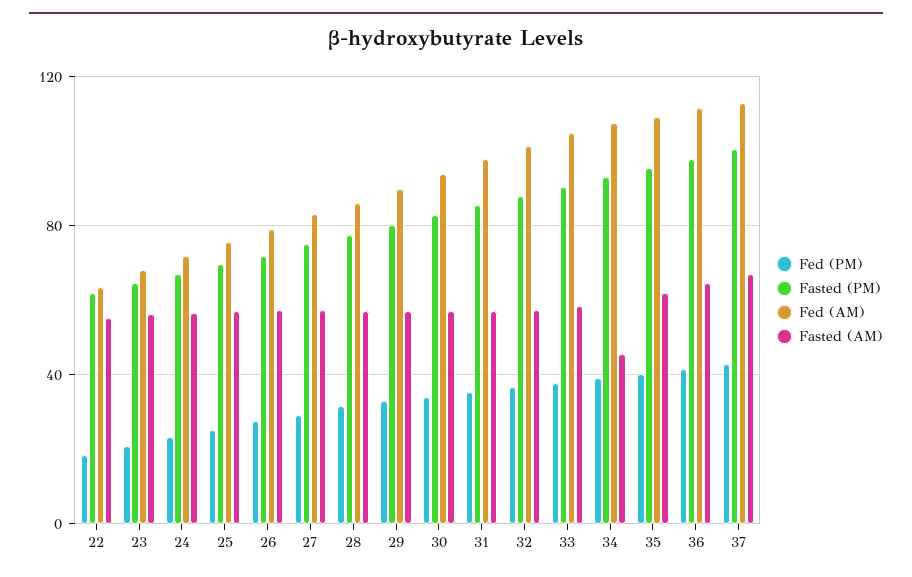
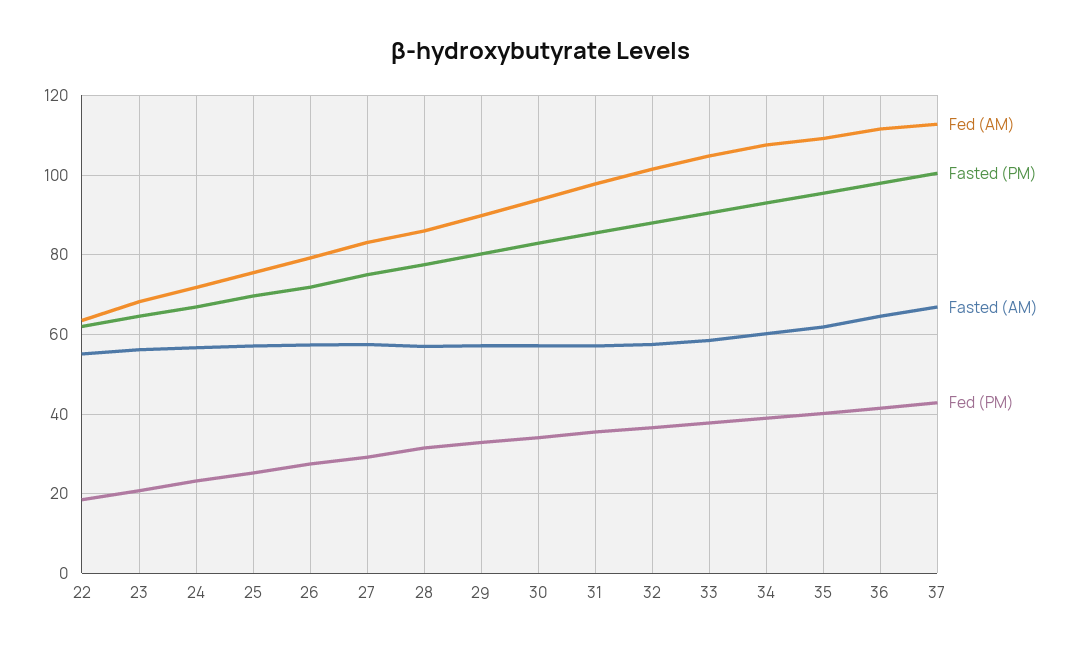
  {
    "Fed (PM)": {
      "22": 18,
      "23": 20,
      "24": 24,
      "25": 26,
      "26": 28,
      "27": 30,
      "28": 32,
      "29": 32,
      "30": 34,
      "31": 36,
      "32": 36,
      "33": 38,
      "34": 40,
      "35": 40,
      "36": 42,
      "37": 42
    },
    "Fasted (PM)": {
      "22": 62,
      "23": 64,
      "24": 66,
      "25": 70,
      "26": 72,
      "27": 76,
      "28": 78,
      "29": 80,
      "30": 82,
      "31": 86,
      "32": 88,
      "33": 90,
      "34": 94,
      "35": 96,
      "36": 98,
      "37": 100
    },
    "Fed (AM)": {
      "22": 64,
      "23": 68,
      "24": 72,
      "25": 76,
      "26": 80,
      "27": 84,
      "28": 86,
      "29": 90,
      "30": 94,
      "31": 98,
      "32": 102,
      "33": 104,
      "34": 108,
      "35": 110,
      "36": 112,
      "37": 112
    },
    "Fasted (AM)": {
      "22": 56,
      "23": 56,
      "24": 56,
      "25": 58,
      "26": 58,
      "27": 58,
      "28": 58,
      "29": 58,
      "30": 58,
      "31": 58,
      "32": 58,
      "33": 58,
-     "34": 45,
+     "34": 60,
      "35": 62,
      "36": 64,
      "37": 66
    }
  }

